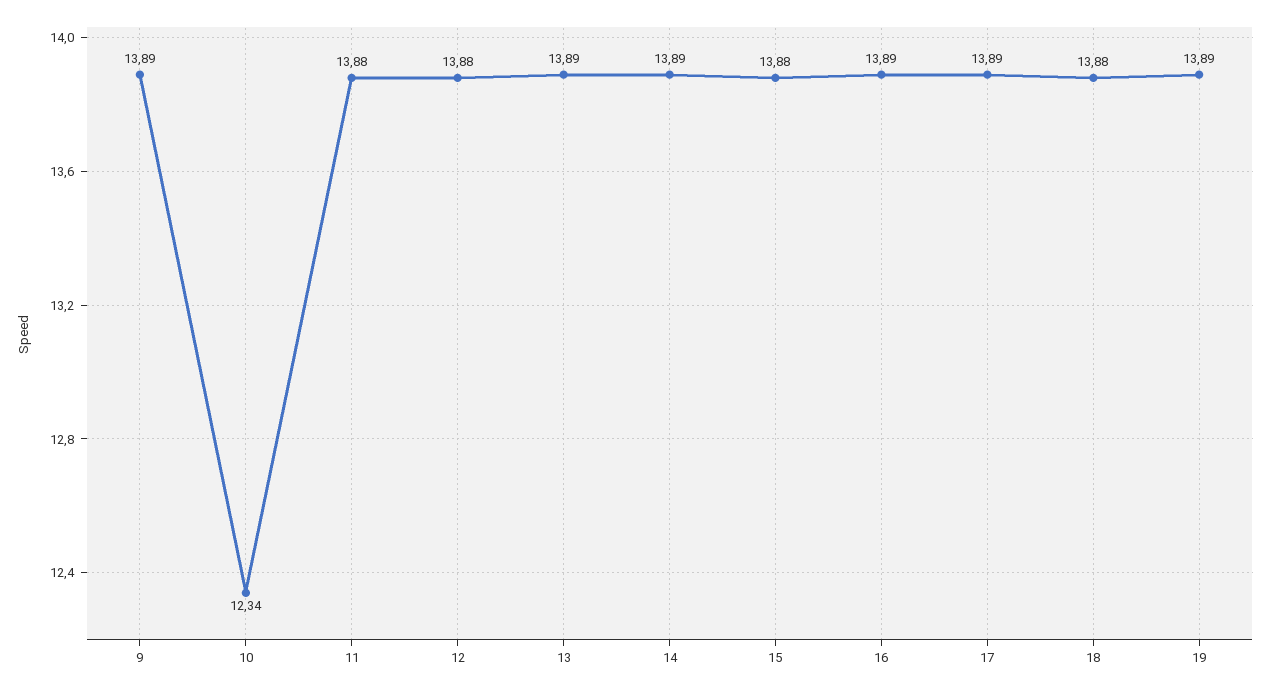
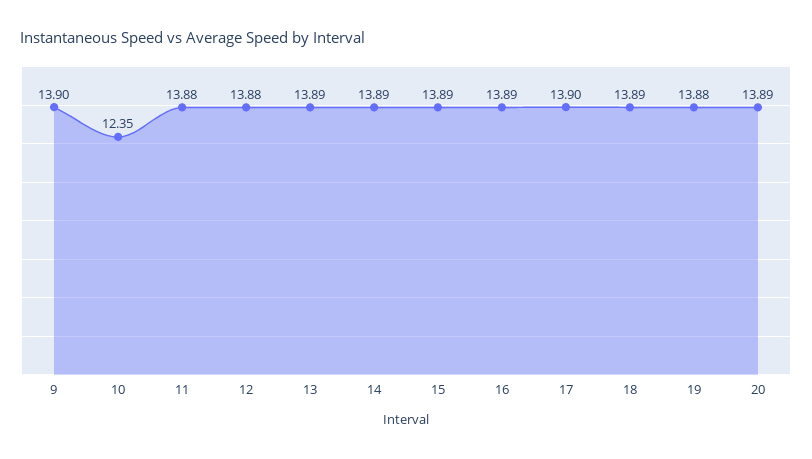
  {
-   "9": 13.89,
+   "9": 13.9,
-   "10": 12.34,
+   "10": 12.35,
    "11": 13.88,
    "12": 13.88,
    "13": 13.89,
    "14": 13.89,
-   "15": 13.88,
+   "15": 13.89,
    "16": 13.89,
-   "17": 13.89,
+   "17": 13.9,
-   "18": 13.88,
+   "18": 13.89,
-   "19": 13.89
+   "19": 13.88,
+   "20": 13.89
  }

